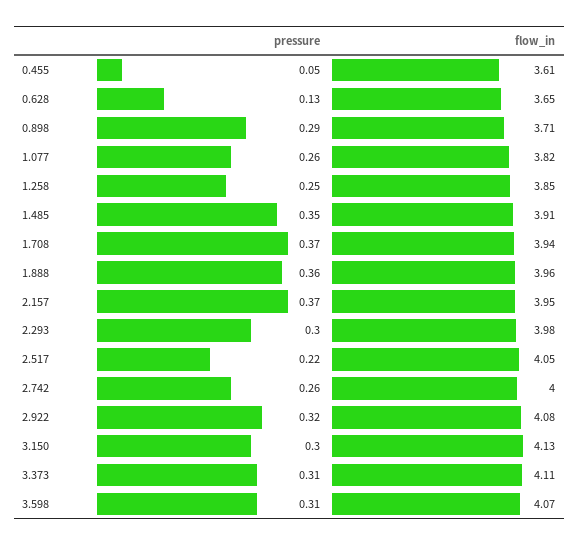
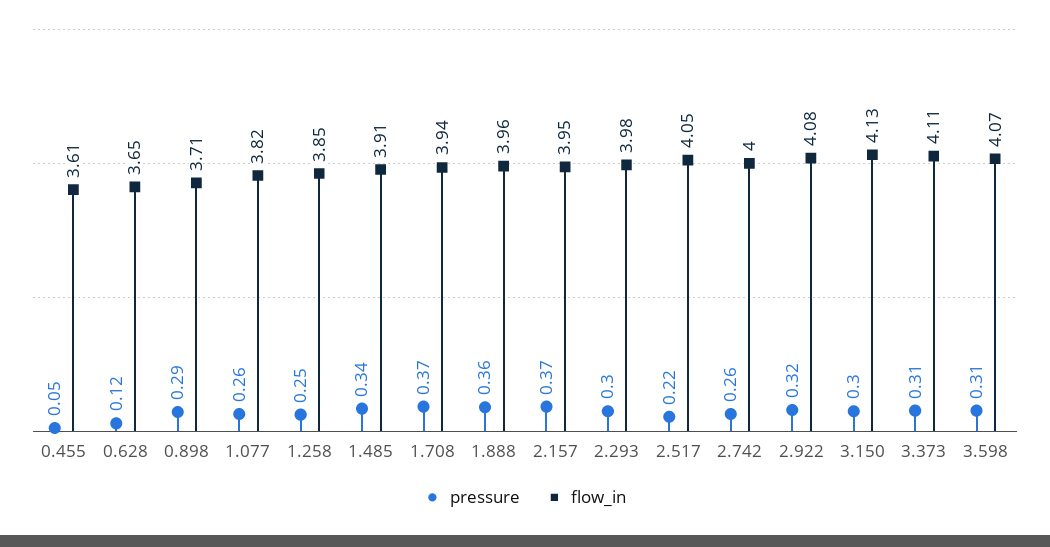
  {
    "pressure": {
      "0.455": 0.05,
-     "0.628": 0.13,
+     "0.628": 0.12,
      "0.898": 0.29,
      "1.077": 0.26,
      "1.258": 0.25,
-     "1.485": 0.35,
+     "1.485": 0.34,
      "1.708": 0.37,
      "1.888": 0.36,
      "2.157": 0.37,
      "2.293": 0.3,
      "2.517": 0.22,
      "2.742": 0.26,
      "2.922": 0.32,
      "3.150": 0.3,
      "3.373": 0.31,
      "3.598": 0.31
    },
    "flow_in": {
      "0.455": 3.61,
      "0.628": 3.65,
      "0.898": 3.71,
      "1.077": 3.82,
      "1.258": 3.85,
      "1.485": 3.91,
      "1.708": 3.94,
      "1.888": 3.96,
      "2.157": 3.95,
      "2.293": 3.98,
      "2.517": 4.05,
      "2.742": 4,
      "2.922": 4.08,
      "3.150": 4.13,
      "3.373": 4.11,
      "3.598": 4.07
    }
  }

